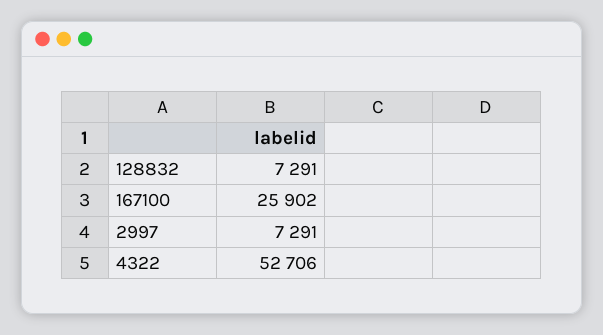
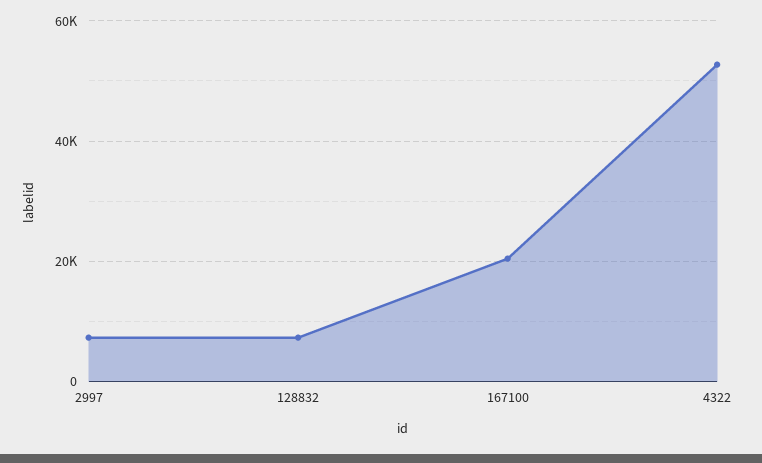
  {
    "128832": 7291,
-   "167100": 25902,
+   "167100": 20000,
    "2997": 7291,
    "4322": 52706
  }

